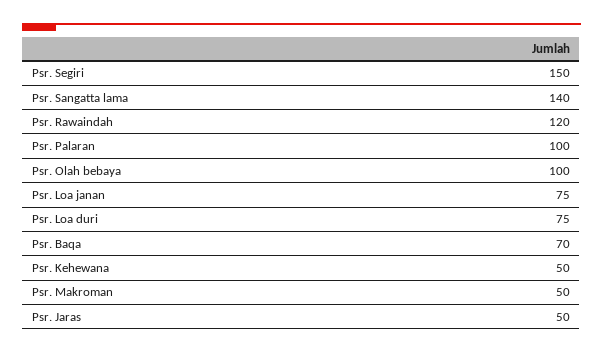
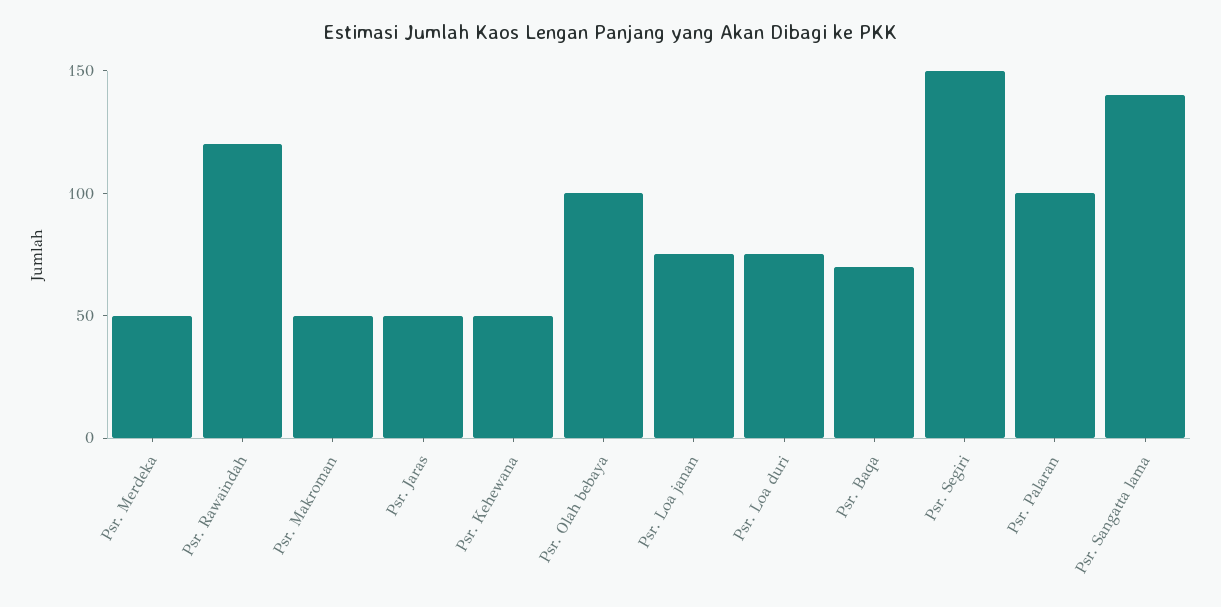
  {
    "Psr. Segiri": 150,
    "Psr. Sangatta lama": 140,
    "Psr. Rawaindah": 120,
    "Psr. Palaran": 100,
    "Psr. Olah bebaya": 100,
    "Psr. Loa janan": 75,
    "Psr. Loa duri": 75,
    "Psr. Baqa": 70,
    "Psr. Kehewana": 50,
    "Psr. Makroman": 50,
-   "Psr. Jaras": 50
+   "Psr. Jaras": 50,
+   "Psr. Merdeka": 50
  }

